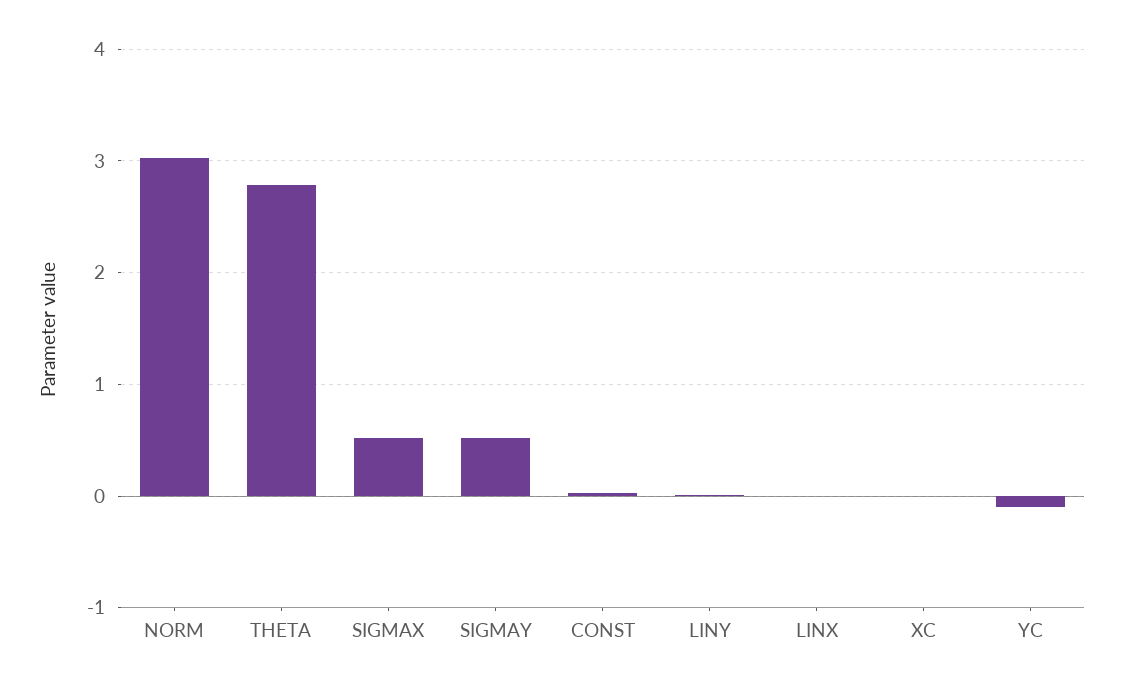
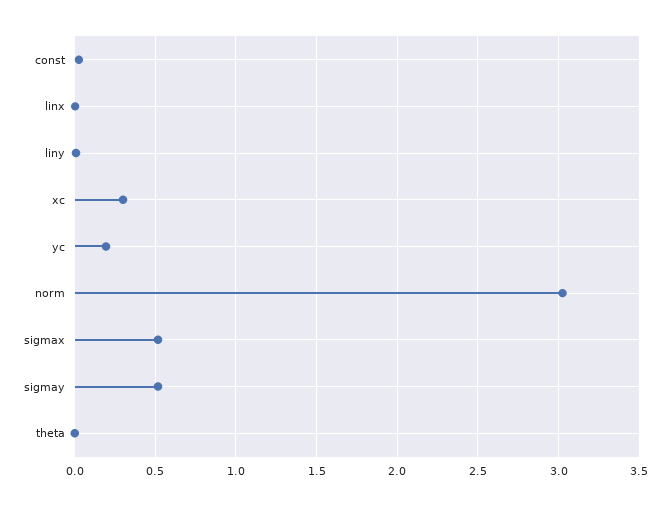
  {
    "NORM": 3,
-   "THETA": 2.8,
+   "THETA": 0,
    "SIGMAX": 0.5,
    "SIGMAY": 0.5,
    "CONST": 0.05,
    "LINY": 0,
    "LINX": 0,
-   "XC": 0,
+   "XC": 0.3,
-   "YC": -0.1
+   "YC": 0.2
  }

